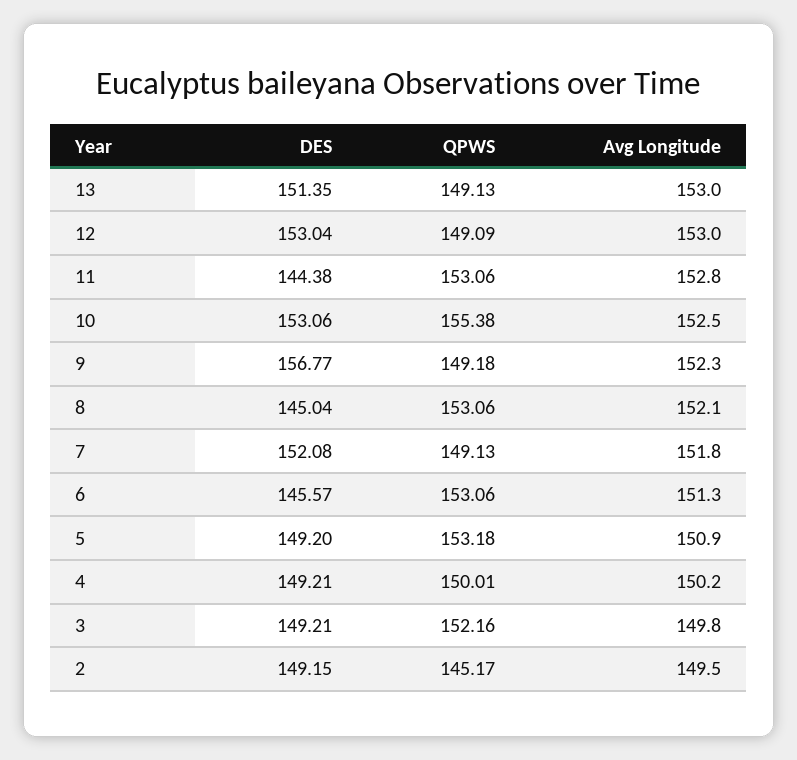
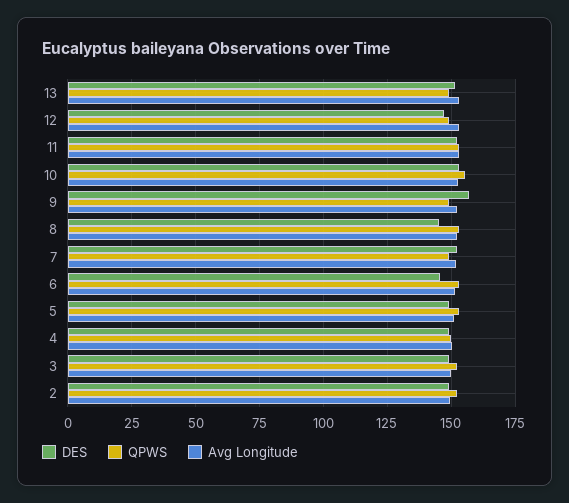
  {
    "DES": {
      "13": 151.35,
-     "12": 153.04,
+     "12": 147.5,
-     "11": 144.38,
+     "11": 152.5,
      "10": 153.06,
      "9": 156.77,
      "8": 145.04,
      "7": 152.08,
      "6": 145.57,
      "5": 149.2,
      "4": 149.21,
      "3": 149.21,
      "2": 149.15
    },
    "QPWS": {
      "13": 149.13,
      "12": 149.09,
      "11": 153.06,
      "10": 155.38,
      "9": 149.18,
      "8": 153.06,
      "7": 149.13,
      "6": 153.06,
      "5": 153.18,
      "4": 150.01,
      "3": 152.16,
-     "2": 145.17
+     "2": 152.5
    },
    "Avg Longitude": {
      "13": 153,
      "12": 153,
      "11": 152.8,
      "10": 152.5,
      "9": 152.3,
      "8": 152.1,
      "7": 151.8,
      "6": 151.3,
      "5": 150.9,
      "4": 150.2,
      "3": 149.8,
      "2": 149.5
    }
  }

